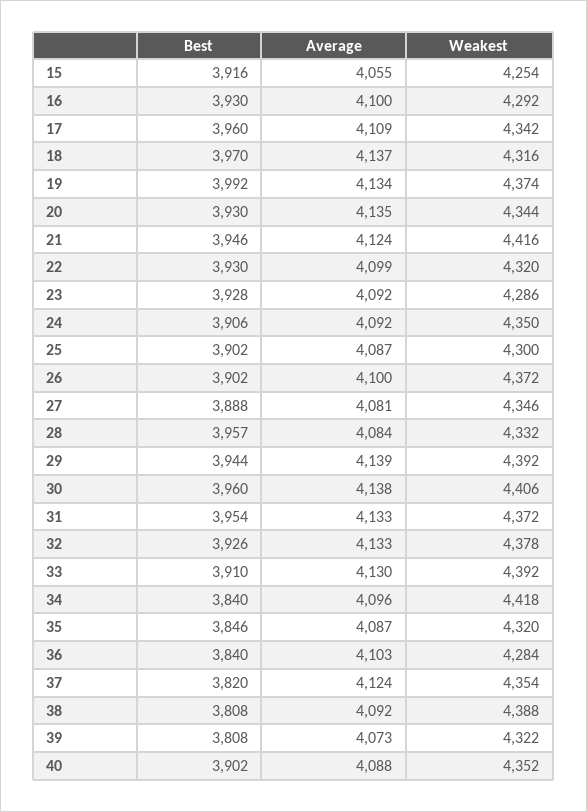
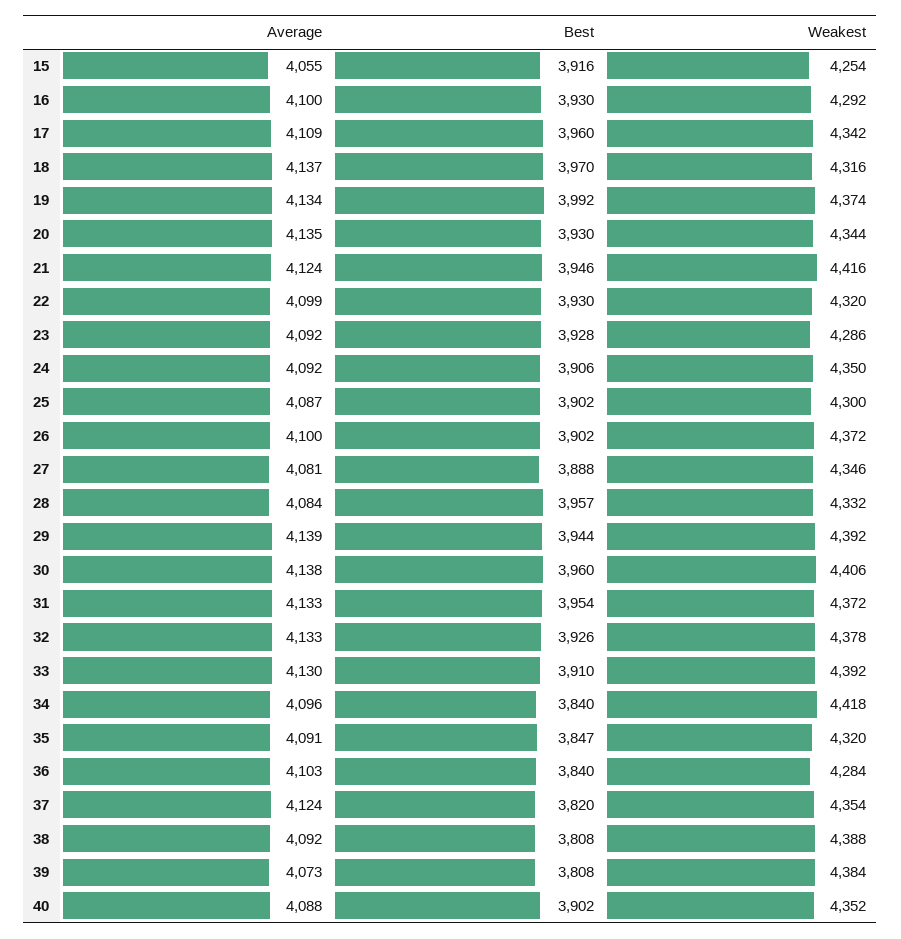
  {
    "Best": {
      "15": 3916,
      "16": 3930,
      "17": 3960,
      "18": 3970,
      "19": 3992,
      "20": 3930,
      "21": 3946,
      "22": 3930,
      "23": 3928,
      "24": 3906,
      "25": 3902,
      "26": 3902,
      "27": 3888,
      "28": 3957,
      "29": 3944,
      "30": 3960,
      "31": 3954,
      "32": 3926,
      "33": 3910,
      "34": 3840,
-     "35": 3846,
+     "35": 3847,
      "36": 3840,
      "37": 3820,
      "38": 3808,
      "39": 3808,
      "40": 3902
    },
    "Average": {
      "15": 4055,
      "16": 4100,
      "17": 4109,
      "18": 4137,
      "19": 4134,
      "20": 4135,
      "21": 4124,
      "22": 4099,
      "23": 4092,
      "24": 4092,
      "25": 4087,
      "26": 4100,
      "27": 4081,
      "28": 4084,
      "29": 4139,
      "30": 4138,
      "31": 4133,
      "32": 4133,
      "33": 4130,
      "34": 4096,
-     "35": 4087,
+     "35": 4091,
      "36": 4103,
      "37": 4124,
      "38": 4092,
      "39": 4073,
      "40": 4088
    },
    "Weakest": {
      "15": 4254,
      "16": 4292,
      "17": 4342,
      "18": 4316,
      "19": 4374,
      "20": 4344,
      "21": 4416,
      "22": 4320,
      "23": 4286,
      "24": 4350,
      "25": 4300,
      "26": 4372,
      "27": 4346,
      "28": 4332,
      "29": 4392,
      "30": 4406,
      "31": 4372,
      "32": 4378,
      "33": 4392,
      "34": 4418,
      "35": 4320,
      "36": 4284,
      "37": 4354,
      "38": 4388,
-     "39": 4322,
+     "39": 4384,
      "40": 4352
    }
  }

